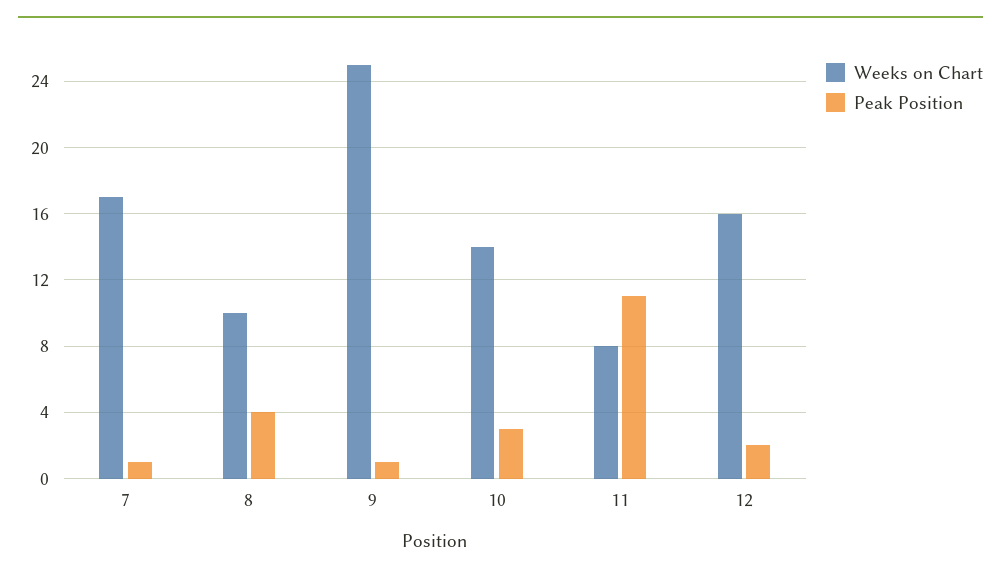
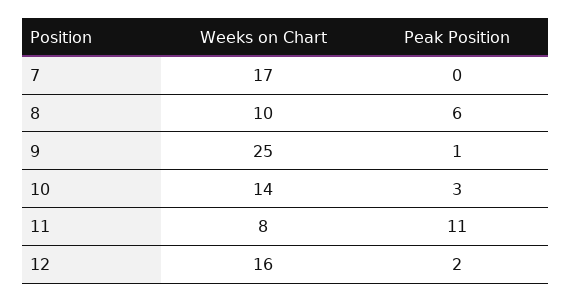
  {
    "Weeks on Chart": {
      "7": 17,
      "8": 10,
      "9": 25,
      "10": 14,
      "11": 8,
      "12": 16
    },
    "Peak Position": {
-     "7": 1,
+     "7": 0,
-     "8": 4,
+     "8": 6,
      "9": 1,
      "10": 3,
      "11": 11,
      "12": 2
    }
  }

